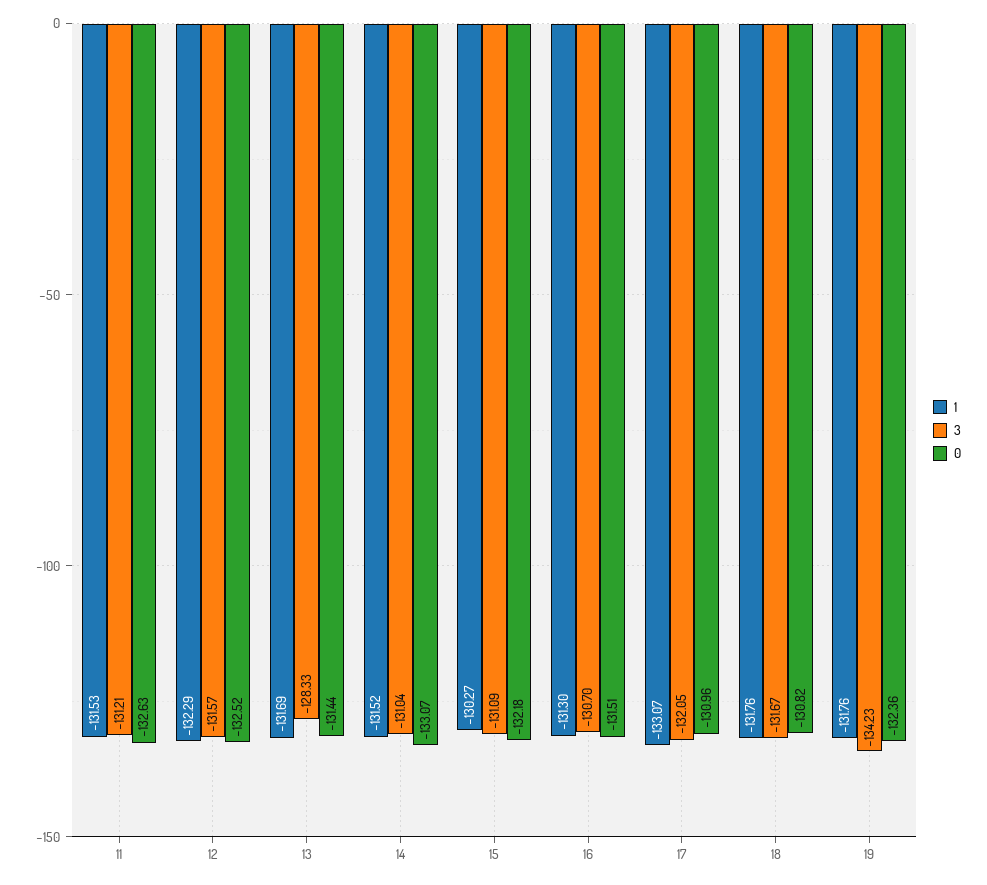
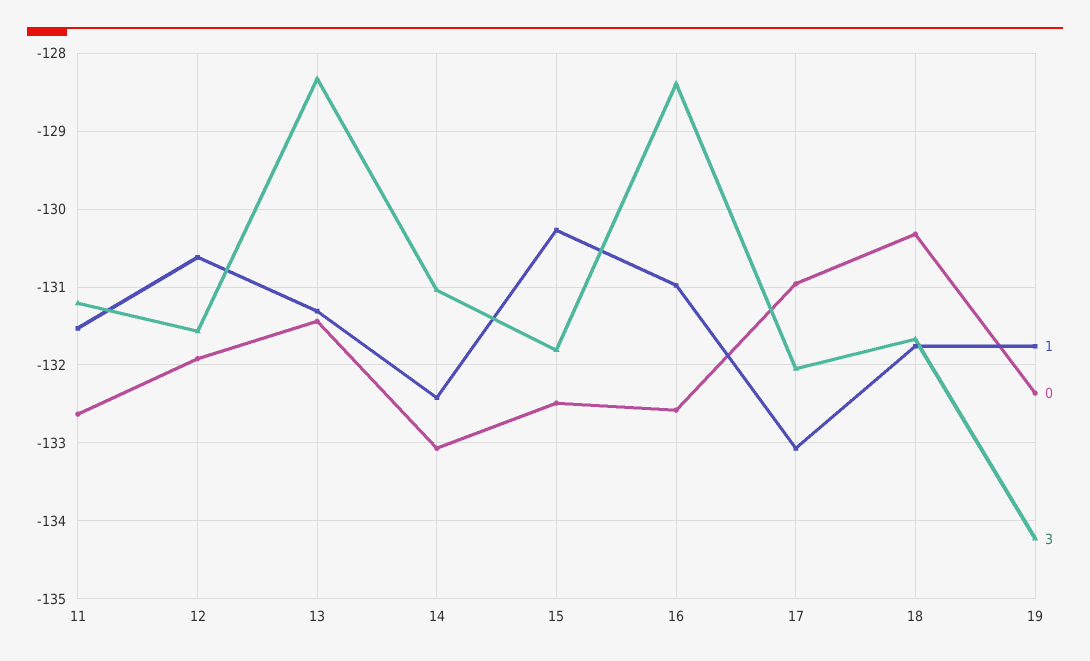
  {
    "1": {
      "11": -131.53,
-     "12": -132.29,
+     "12": -130.6,
-     "13": -131.69,
+     "13": -131.3,
-     "14": -131.52,
+     "14": -132.4,
      "15": -130.27,
-     "16": -131.3,
+     "16": -131,
      "17": -133.07,
      "18": -131.76,
      "19": -131.76
    },
    "3": {
      "11": -131.21,
      "12": -131.57,
      "13": -128.33,
      "14": -131.04,
-     "15": -131.09,
+     "15": -131.8,
-     "16": -130.7,
+     "16": -128.4,
      "17": -132.05,
      "18": -131.67,
      "19": -134.23
    },
    "0": {
      "11": -132.63,
-     "12": -132.52,
+     "12": -131.9,
      "13": -131.44,
      "14": -133.07,
-     "15": -132.18,
+     "15": -132.5,
-     "16": -131.51,
+     "16": -132.6,
      "17": -130.96,
-     "18": -130.82,
+     "18": -130.3,
      "19": -132.36
    }
  }

